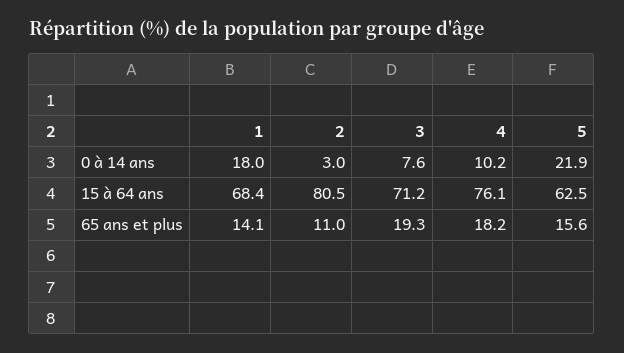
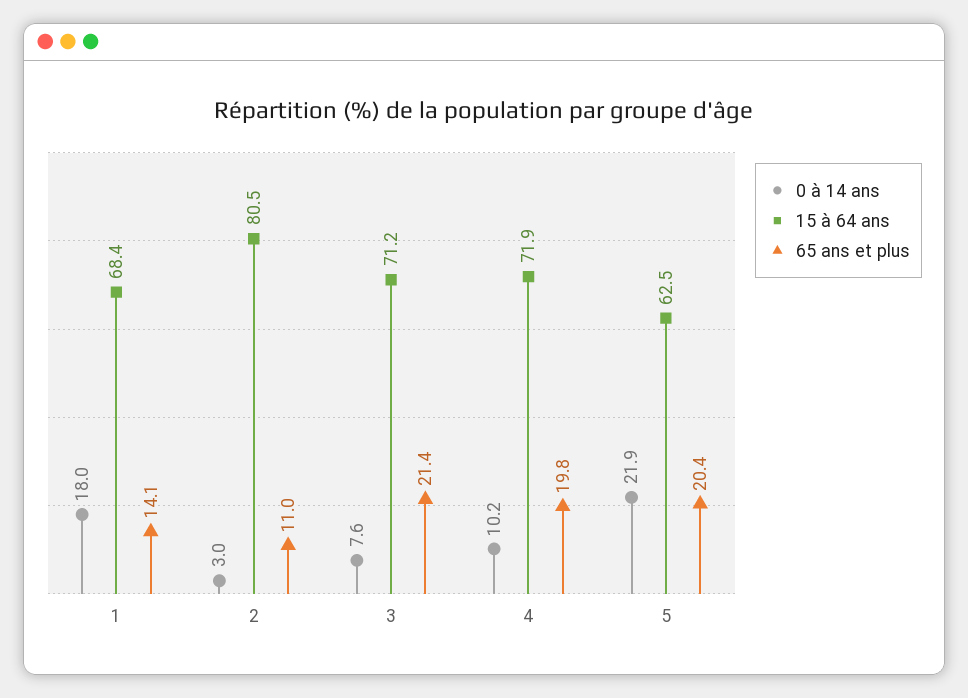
  {
    "0 à 14 ans": {
      "1": 18,
      "2": 3,
      "3": 7.6,
      "4": 10.2,
      "5": 21.9
    },
    "15 à 64 ans": {
      "1": 68.4,
      "2": 80.5,
      "3": 71.2,
-     "4": 76.1,
+     "4": 71.9,
      "5": 62.5
    },
    "65 ans et plus": {
      "1": 14.1,
      "2": 11,
-     "3": 19.3,
+     "3": 21.4,
-     "4": 18.2,
+     "4": 19.8,
-     "5": 15.6
+     "5": 20.4
    }
  }

